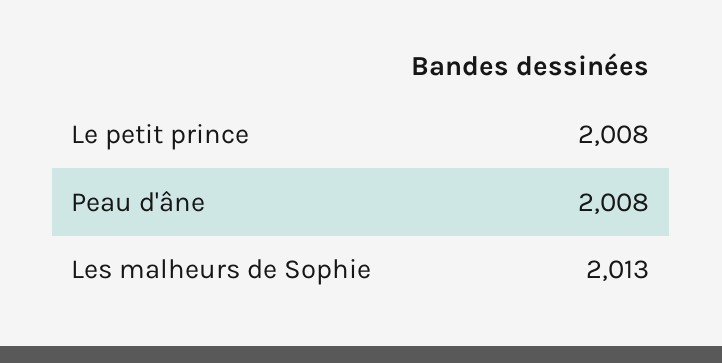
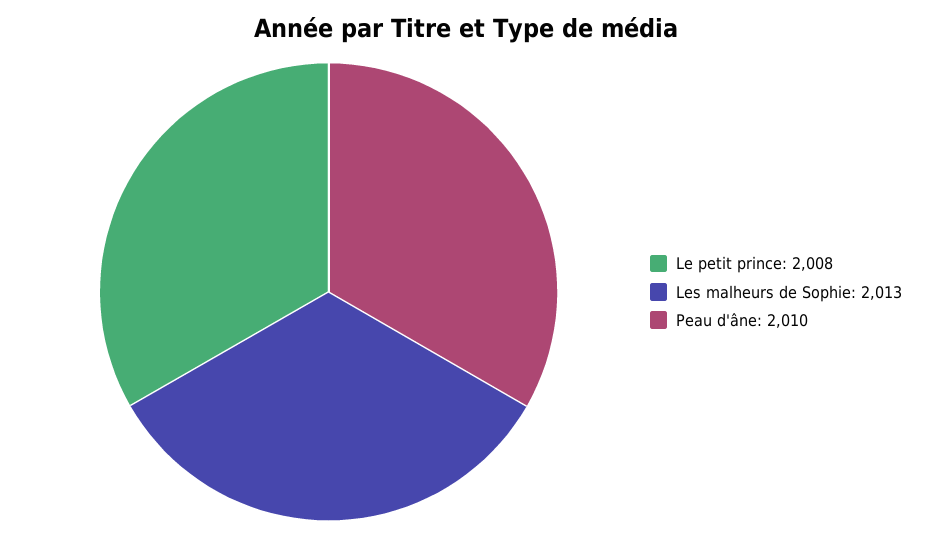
  {
    "Le petit prince": 2008,
-   "Peau d'âne": 2008,
+   "Peau d'âne": 2010,
    "Les malheurs de Sophie": 2013
  }

